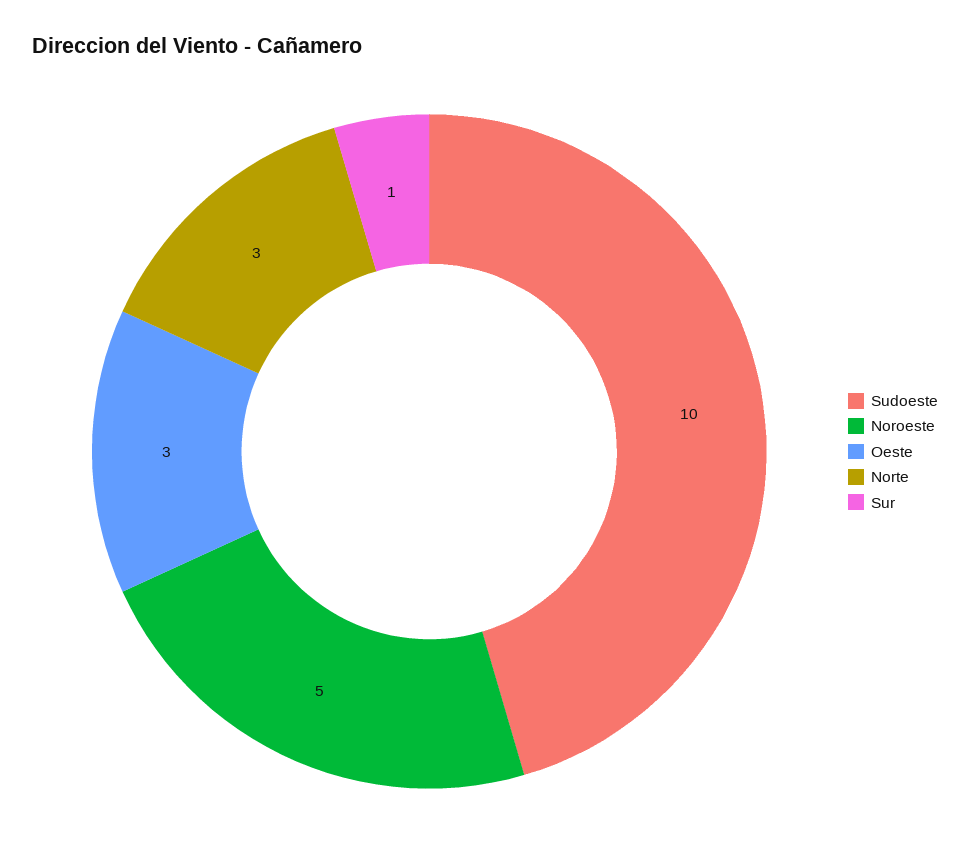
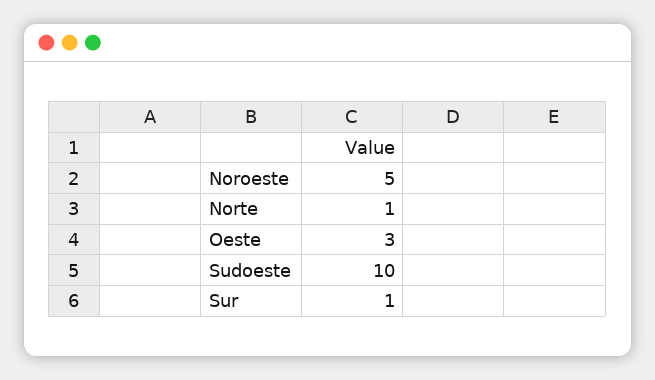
  {
    "Sudoeste": 10,
    "Noroeste": 5,
    "Oeste": 3,
-   "Norte": 3,
+   "Norte": 1,
    "Sur": 1
  }

